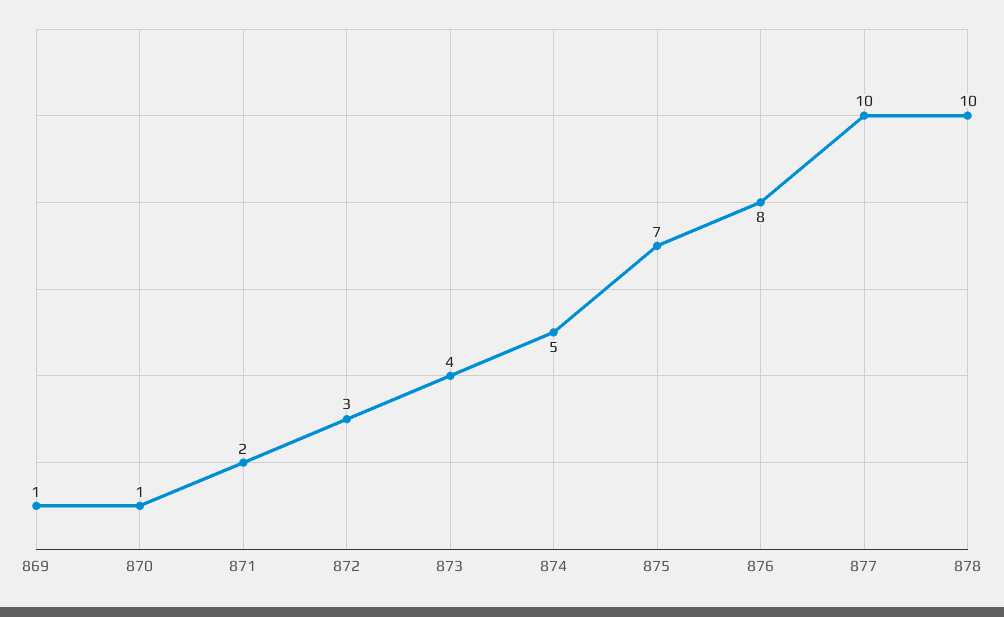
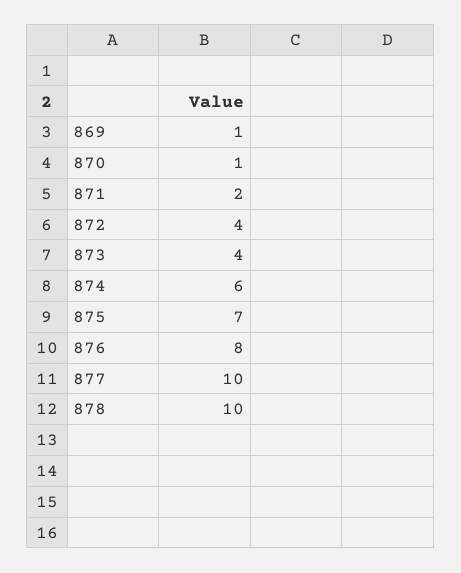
  {
    "869": 1,
    "870": 1,
    "871": 2,
-   "872": 3,
+   "872": 4,
    "873": 4,
-   "874": 5,
+   "874": 6,
    "875": 7,
    "876": 8,
    "877": 10,
    "878": 10
  }

